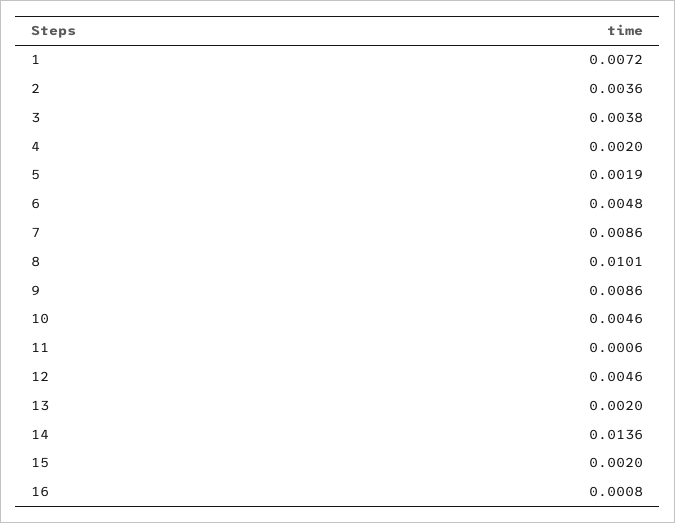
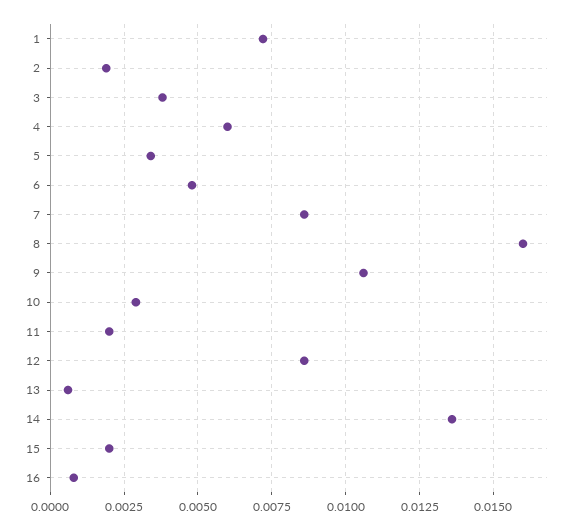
  {
    "1": 0.0072,
-   "2": 0.0036,
+   "2": 0.002,
    "3": 0.0038,
-   "4": 0.002,
+   "4": 0.006,
-   "5": 0.0019,
+   "5": 0.0035,
    "6": 0.0048,
    "7": 0.0086,
-   "8": 0.0101,
+   "8": 0.016,
-   "9": 0.0086,
+   "9": 0.0105,
-   "10": 0.0046,
+   "10": 0.003,
-   "11": 0.0006,
+   "11": 0.002,
-   "12": 0.0046,
+   "12": 0.0085,
-   "13": 0.002,
+   "13": 0.0005,
    "14": 0.0136,
    "15": 0.002,
    "16": 0.0008
  }

